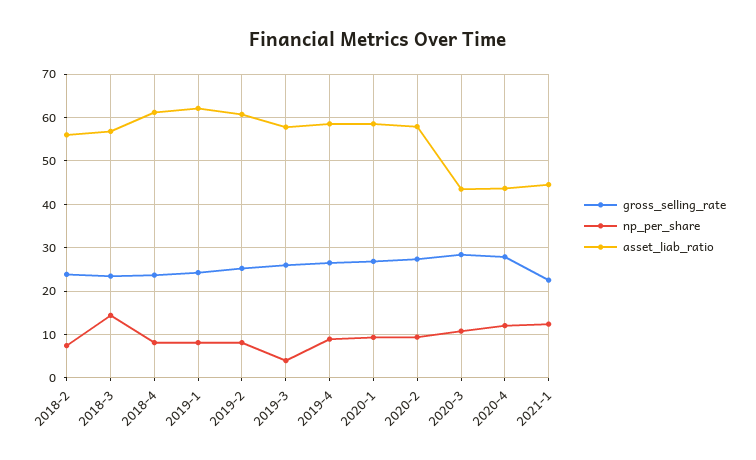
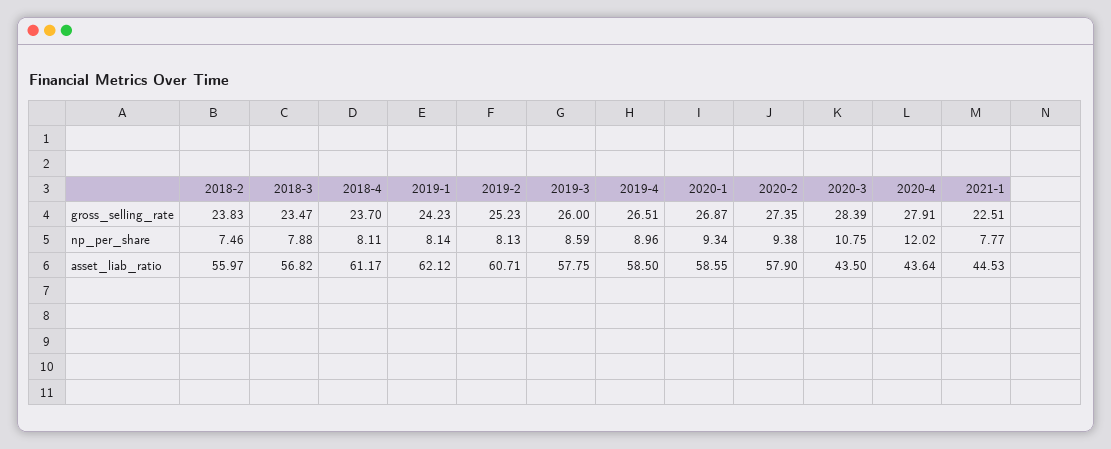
  {
    "gross_selling_rate": {
      "2018-2": 23.83,
      "2018-3": 23.47,
      "2018-4": 23.7,
      "2019-1": 24.23,
      "2019-2": 25.23,
      "2019-3": 26,
      "2019-4": 26.51,
      "2020-1": 26.87,
      "2020-2": 27.35,
      "2020-3": 28.39,
      "2020-4": 27.91,
      "2021-1": 22.51
    },
    "np_per_share": {
      "2018-2": 7.46,
-     "2018-3": 14,
+     "2018-3": 7.88,
      "2018-4": 8.11,
      "2019-1": 8.14,
      "2019-2": 8.13,
-     "2019-3": 4,
+     "2019-3": 8.59,
      "2019-4": 8.96,
      "2020-1": 9.34,
      "2020-2": 9.38,
      "2020-3": 10.75,
      "2020-4": 12.02,
-     "2021-1": 12
+     "2021-1": 7.77
    },
    "asset_liab_ratio": {
      "2018-2": 55.97,
      "2018-3": 56.82,
      "2018-4": 61.17,
      "2019-1": 62.12,
      "2019-2": 60.71,
      "2019-3": 57.75,
      "2019-4": 58.5,
      "2020-1": 58.55,
      "2020-2": 57.9,
      "2020-3": 43.5,
      "2020-4": 43.64,
      "2021-1": 44.53
    }
  }

